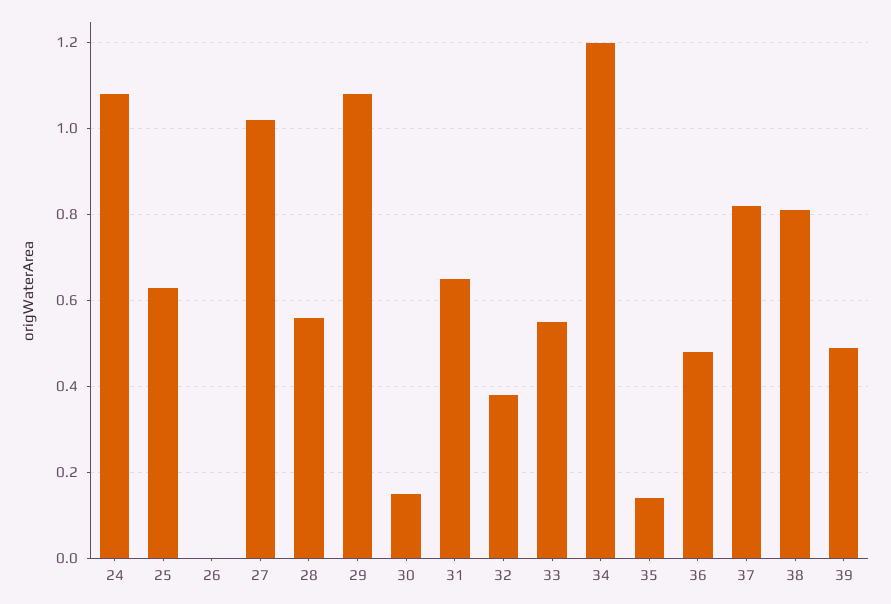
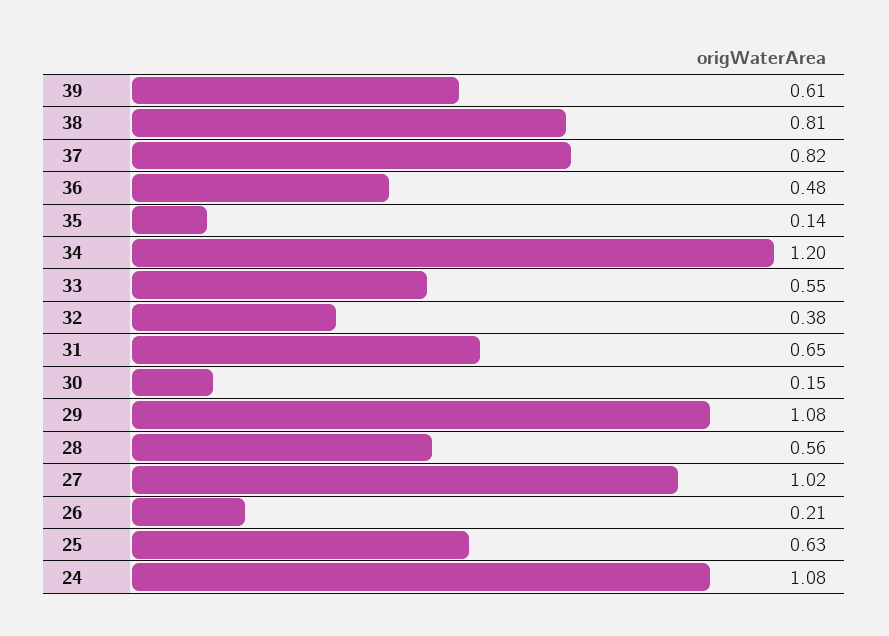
  {
    "24": 1.08,
    "25": 0.63,
-   "26": 0,
+   "26": 0.21,
    "27": 1.02,
    "28": 0.56,
    "29": 1.08,
    "30": 0.15,
    "31": 0.65,
    "32": 0.38,
    "33": 0.55,
    "34": 1.2,
    "35": 0.14,
    "36": 0.48,
    "37": 0.82,
    "38": 0.81,
-   "39": 0.5
+   "39": 0.61
  }

